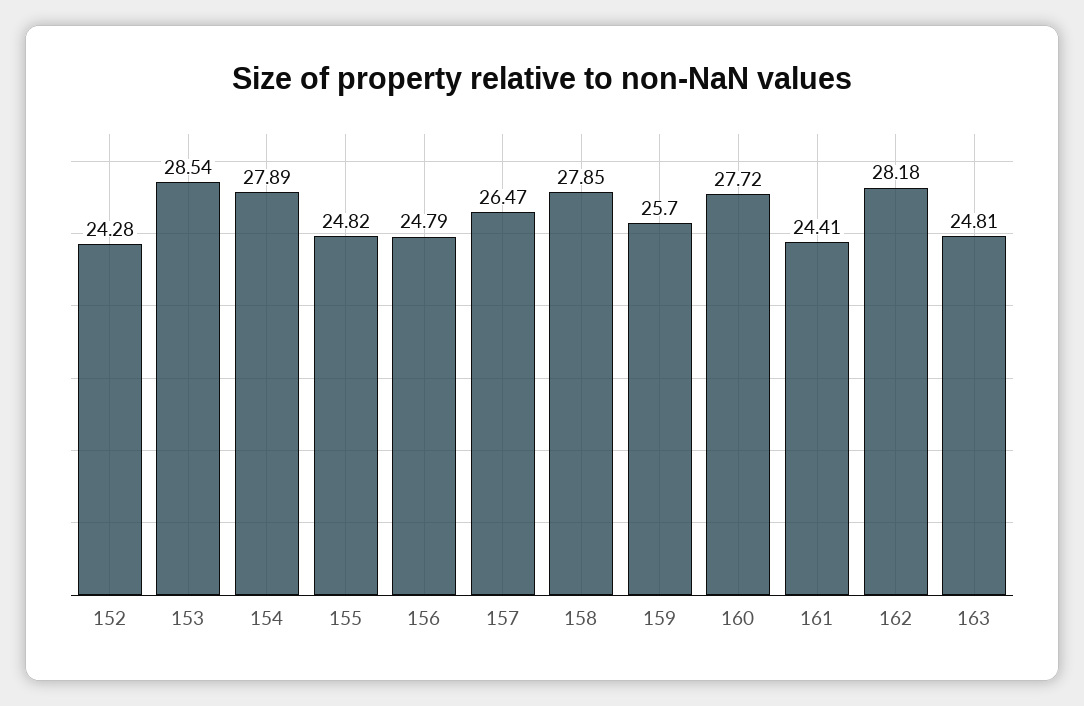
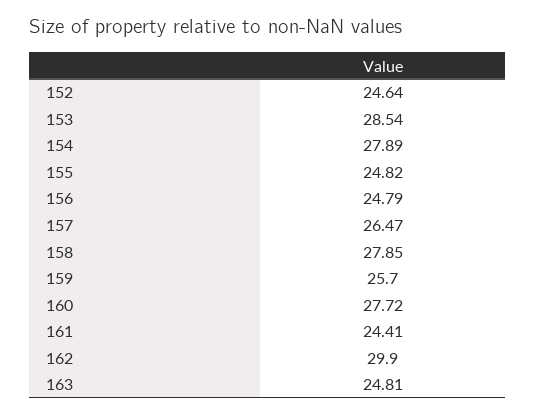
  {
-   "152": 24.28,
+   "152": 24.64,
    "153": 28.54,
    "154": 27.89,
    "155": 24.82,
    "156": 24.79,
    "157": 26.47,
    "158": 27.85,
    "159": 25.7,
    "160": 27.72,
    "161": 24.41,
-   "162": 28.18,
+   "162": 29.9,
    "163": 24.81
  }

